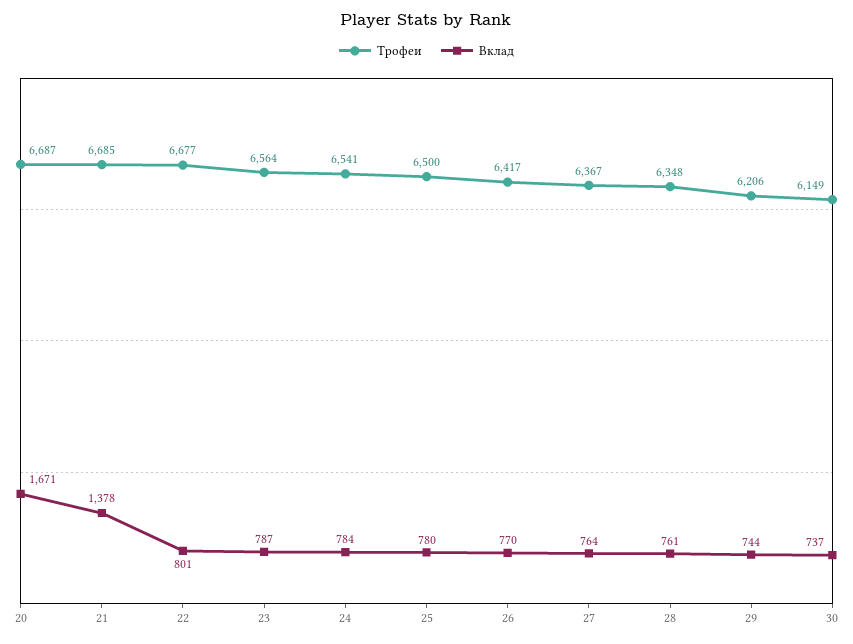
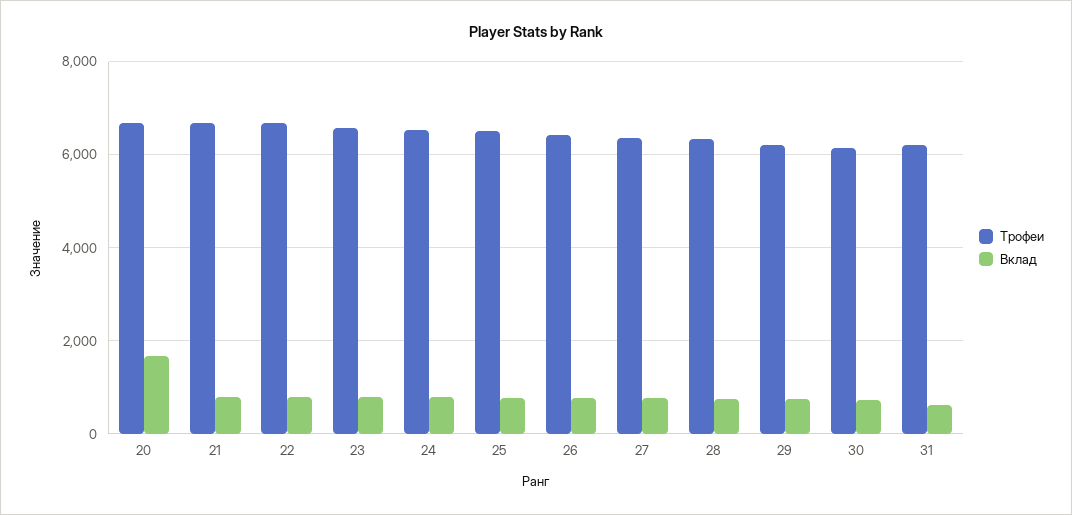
  {
    "Трофеи": {
      "20": 6687,
      "21": 6685,
      "22": 6677,
      "23": 6564,
      "24": 6541,
      "25": 6500,
      "26": 6417,
      "27": 6367,
      "28": 6348,
      "29": 6206,
-     "30": 6149
+     "30": 6149,
+     "31": 6200
    },
    "Вклад": {
      "20": 1671,
-     "21": 1378,
+     "21": 800,
      "22": 801,
      "23": 787,
      "24": 784,
      "25": 780,
      "26": 770,
      "27": 764,
      "28": 761,
      "29": 744,
-     "30": 737
+     "30": 737,
+     "31": 600
    }
  }

